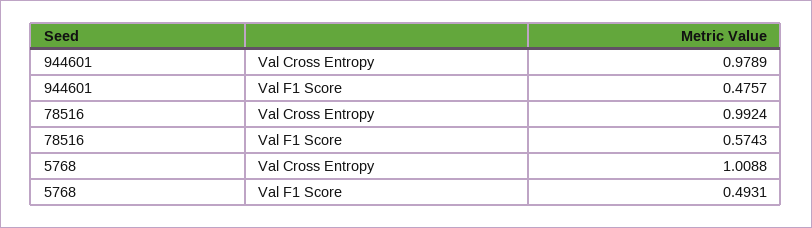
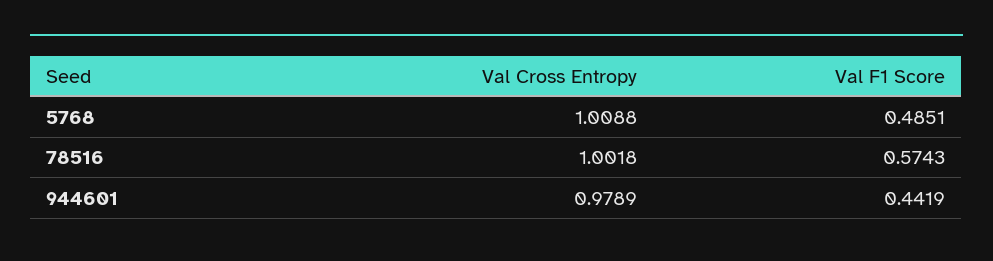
  {
    "944601": {
      "Val Cross Entropy": 0.9789,
-     "Val F1 Score": 0.4757
+     "Val F1 Score": 0.4419
    },
    "78516": {
-     "Val Cross Entropy": 0.9924,
+     "Val Cross Entropy": 1.0018,
      "Val F1 Score": 0.5743
    },
    "5768": {
      "Val Cross Entropy": 1.0088,
-     "Val F1 Score": 0.4931
+     "Val F1 Score": 0.4851
    }
  }

